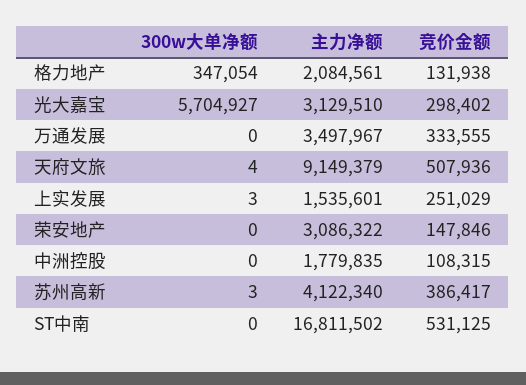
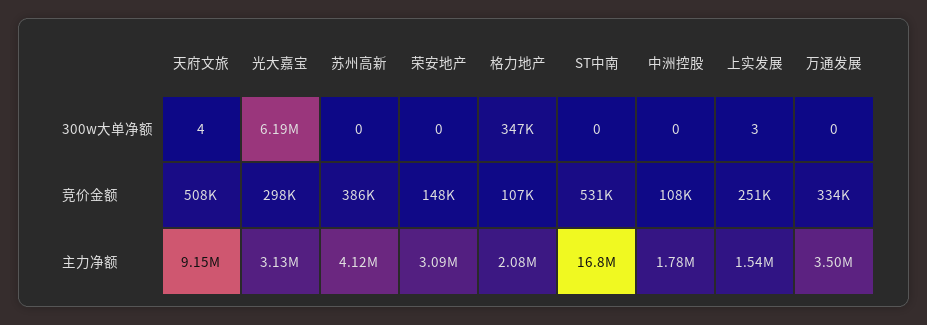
  {
    "300w大单净额": {
      "格力地产": 347054,
-     "光大嘉宝": 5704927,
+     "光大嘉宝": 6190000,
      "万通发展": 0,
      "天府文旅": 4,
      "上实发展": 3,
      "荣安地产": 0,
      "中洲控股": 0,
-     "苏州高新": 3,
+     "苏州高新": 0,
      "ST中南": 0
    },
    "主力净额": {
      "格力地产": 2084561,
      "光大嘉宝": 3129510,
      "万通发展": 3497967,
      "天府文旅": 9149379,
      "上实发展": 1535601,
      "荣安地产": 3086322,
      "中洲控股": 1779835,
      "苏州高新": 4122340,
      "ST中南": 16811502
    },
    "竞价金额": {
-     "格力地产": 131938,
+     "格力地产": 107000,
      "光大嘉宝": 298402,
      "万通发展": 333555,
      "天府文旅": 507936,
      "上实发展": 251029,
      "荣安地产": 147846,
      "中洲控股": 108315,
      "苏州高新": 386417,
      "ST中南": 531125
    }
  }

